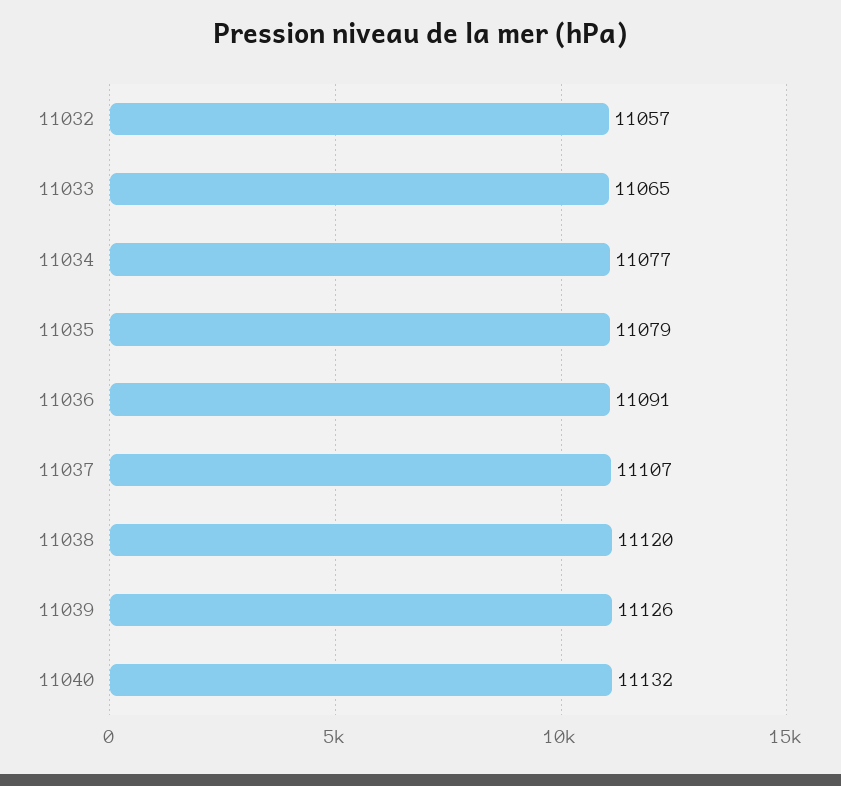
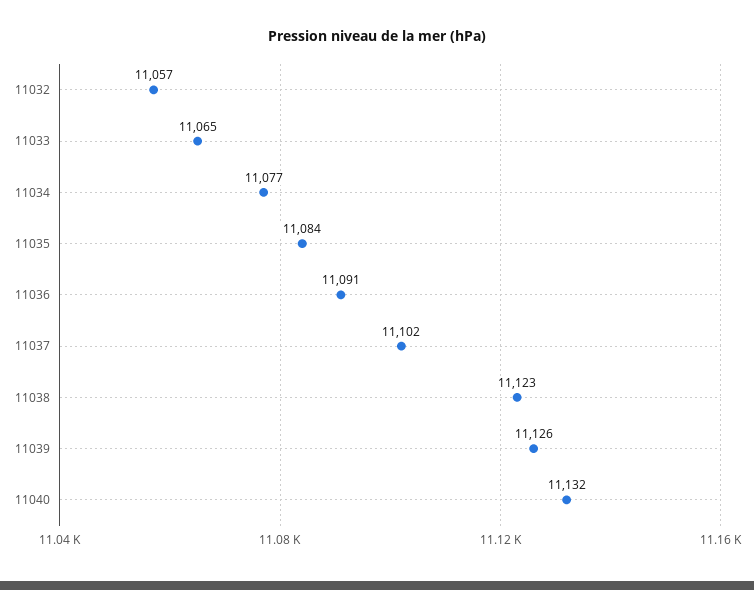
  {
    "11032": 11057,
    "11033": 11065,
    "11034": 11077,
-   "11035": 11079,
+   "11035": 11084,
    "11036": 11091,
-   "11037": 11107,
+   "11037": 11102,
-   "11038": 11120,
+   "11038": 11123,
    "11039": 11126,
    "11040": 11132
  }

